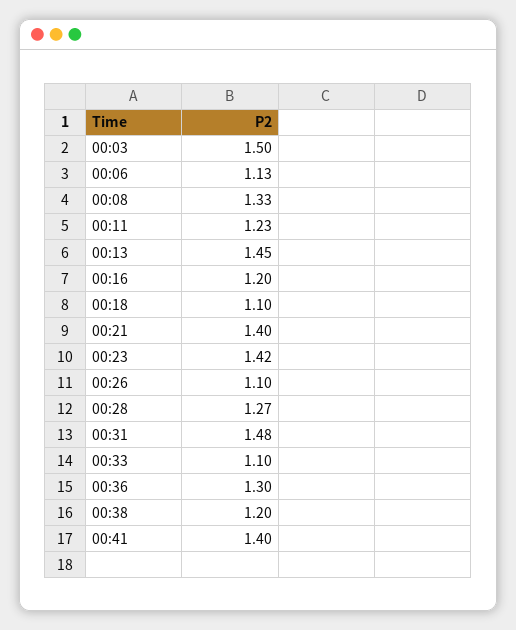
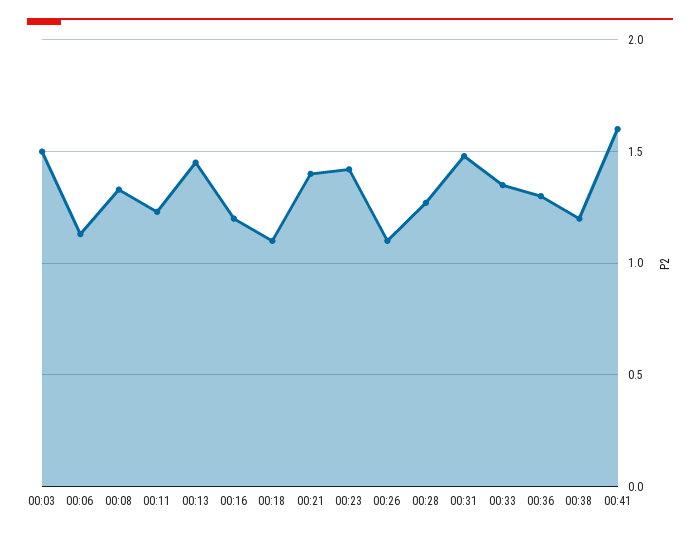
  {
    "00:03": 1.5,
    "00:06": 1.13,
    "00:08": 1.33,
    "00:11": 1.23,
    "00:13": 1.45,
    "00:16": 1.2,
    "00:18": 1.1,
    "00:21": 1.4,
    "00:23": 1.42,
    "00:26": 1.1,
    "00:28": 1.27,
    "00:31": 1.48,
-   "00:33": 1.1,
+   "00:33": 1.35,
    "00:36": 1.3,
    "00:38": 1.2,
-   "00:41": 1.4
+   "00:41": 1.6
  }

